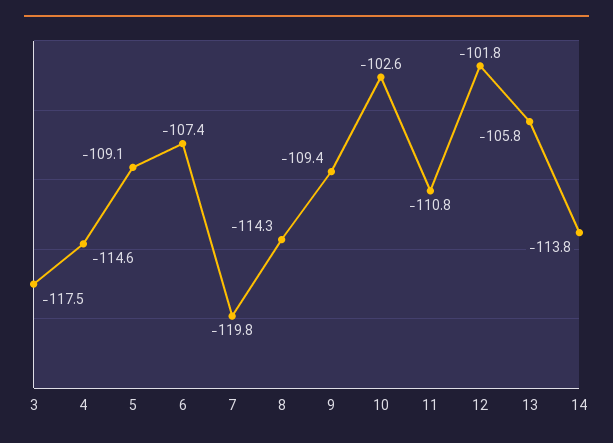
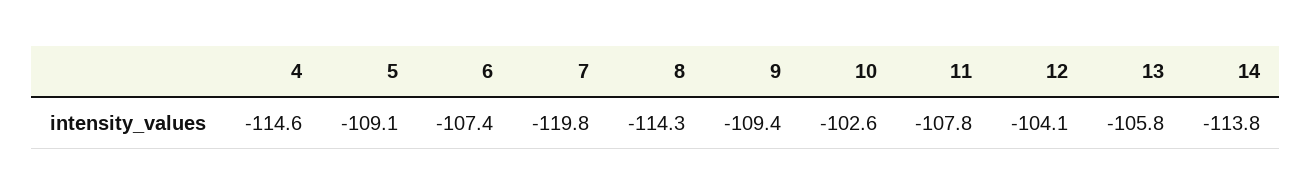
  {
-   "3": -117.5,
    "4": -114.6,
    "5": -109.1,
    "6": -107.4,
    "7": -119.8,
    "8": -114.3,
    "9": -109.4,
    "10": -102.6,
-   "11": -110.8,
+   "11": -107.8,
-   "12": -101.8,
+   "12": -104.1,
    "13": -105.8,
    "14": -113.8
  }

